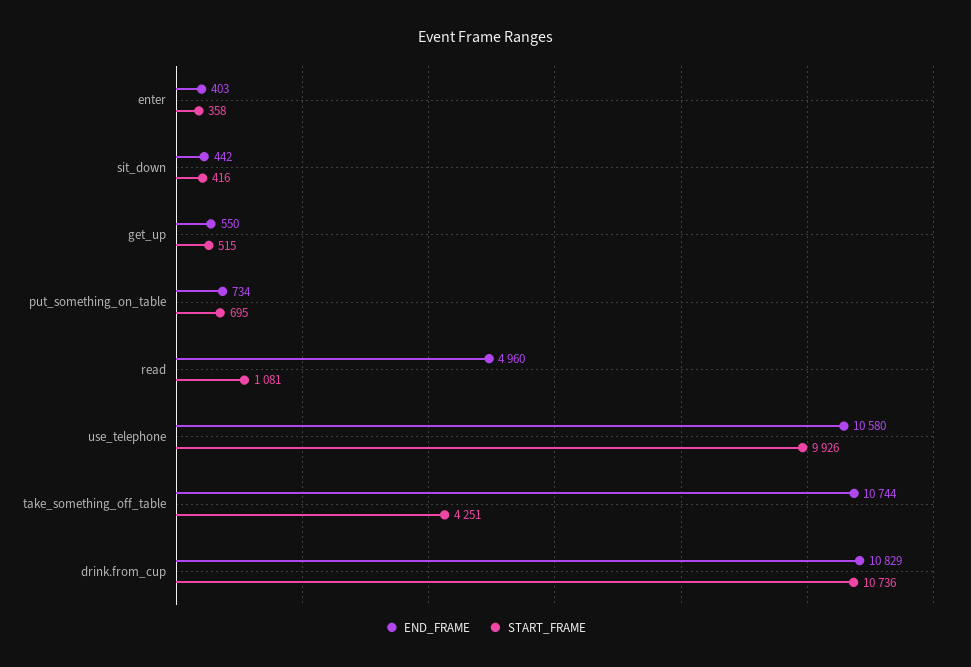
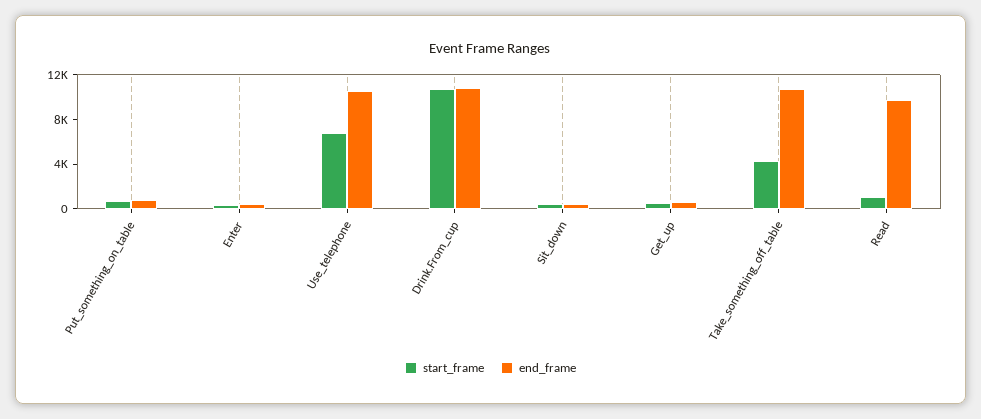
  {
    "END_FRAME": {
      "enter": 403,
      "sit_down": 442,
      "get_up": 550,
      "put_something_on_table": 734,
-     "read": 4960,
+     "read": 10000,
      "use_telephone": 10580,
      "take_something_off_table": 10744,
      "drink.from_cup": 10829
    },
    "START_FRAME": {
      "enter": 358,
      "sit_down": 416,
      "get_up": 515,
      "put_something_on_table": 695,
      "read": 1081,
-     "use_telephone": 9926,
+     "use_telephone": 7000,
      "take_something_off_table": 4251,
      "drink.from_cup": 10736
    }
  }

